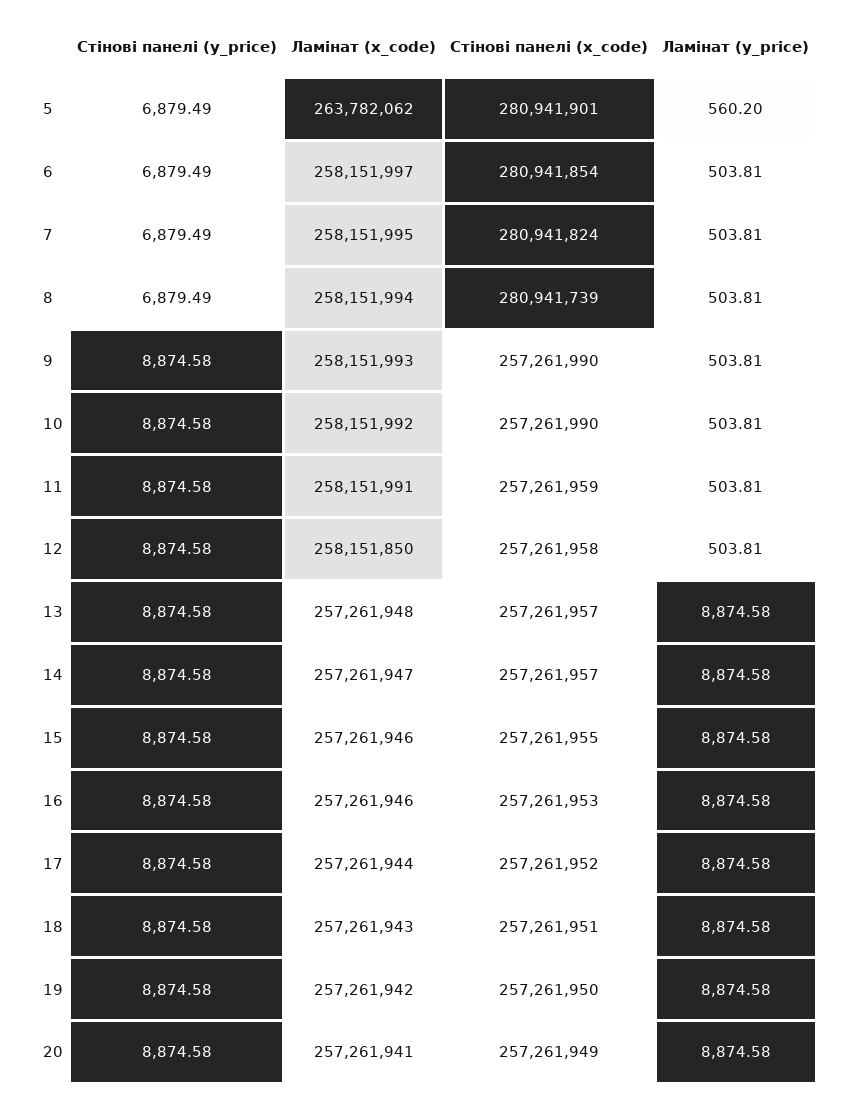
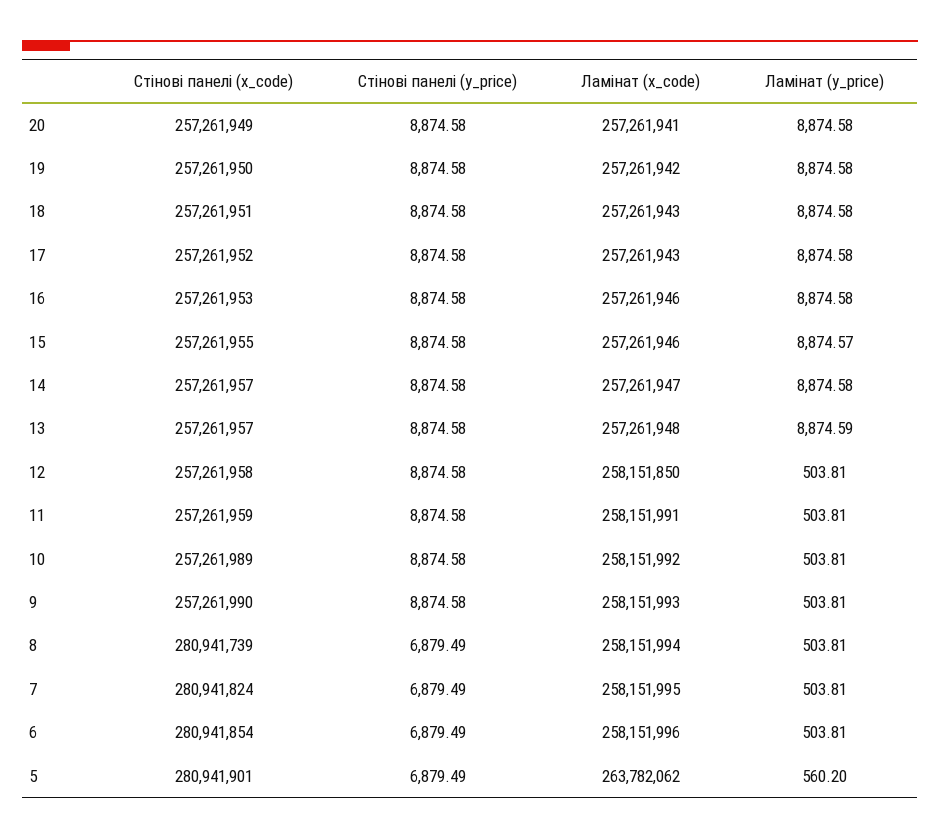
  {
    "Стінові панелі (y_price)": {
      "5": 6879.49,
      "6": 6879.49,
      "7": 6879.49,
      "8": 6879.49,
      "9": 8874.58,
      "10": 8874.58,
      "11": 8874.58,
      "12": 8874.58,
      "13": 8874.58,
      "14": 8874.58,
      "15": 8874.58,
      "16": 8874.58,
      "17": 8874.58,
      "18": 8874.58,
      "19": 8874.58,
      "20": 8874.58
    },
    "Ламінат (x_code)": {
      "5": 263782062,
-     "6": 258151997,
+     "6": 258151996,
      "7": 258151995,
      "8": 258151994,
      "9": 258151993,
      "10": 258151992,
      "11": 258151991,
      "12": 258151850,
      "13": 257261948,
      "14": 257261947,
      "15": 257261946,
      "16": 257261946,
-     "17": 257261944,
+     "17": 257261943,
      "18": 257261943,
      "19": 257261942,
      "20": 257261941
    },
    "Стінові панелі (x_code)": {
      "5": 280941901,
      "6": 280941854,
      "7": 280941824,
      "8": 280941739,
      "9": 257261990,
-     "10": 257261990,
+     "10": 257261989,
      "11": 257261959,
      "12": 257261958,
      "13": 257261957,
      "14": 257261957,
      "15": 257261955,
      "16": 257261953,
      "17": 257261952,
      "18": 257261951,
      "19": 257261950,
      "20": 257261949
    },
    "Ламінат (y_price)": {
      "5": 560.2,
      "6": 503.81,
      "7": 503.81,
      "8": 503.81,
      "9": 503.81,
      "10": 503.81,
      "11": 503.81,
      "12": 503.81,
-     "13": 8874.58,
+     "13": 8874.59,
      "14": 8874.58,
-     "15": 8874.58,
+     "15": 8874.57,
      "16": 8874.58,
      "17": 8874.58,
      "18": 8874.58,
      "19": 8874.58,
      "20": 8874.58
    }
  }

